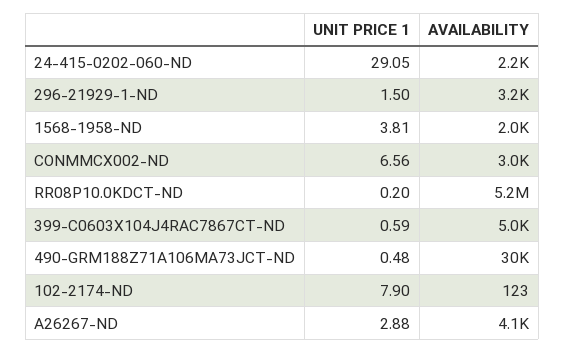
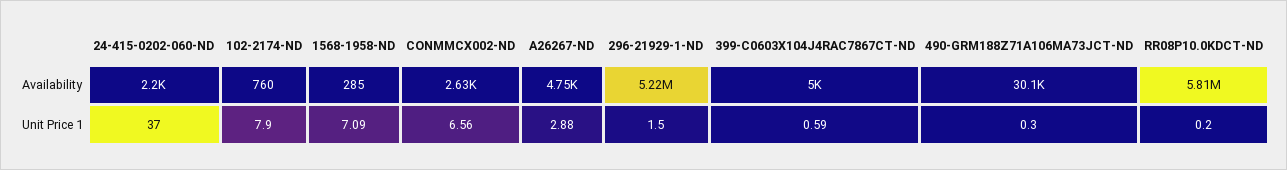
  {
    "UNIT PRICE 1": {
-     "24-415-0202-060-ND": 29.05,
+     "24-415-0202-060-ND": 37,
      "296-21929-1-ND": 1.5,
-     "1568-1958-ND": 3.81,
+     "1568-1958-ND": 7.09,
      "CONMMCX002-ND": 6.56,
      "RR08P10.0KDCT-ND": 0.2,
      "399-C0603X104J4RAC7867CT-ND": 0.59,
-     "490-GRM188Z71A106MA73JCT-ND": 0.48,
+     "490-GRM188Z71A106MA73JCT-ND": 0.3,
      "102-2174-ND": 7.9,
      "A26267-ND": 2.88
    },
    "AVAILABILITY": {
      "24-415-0202-060-ND": 2200,
-     "296-21929-1-ND": 3200,
+     "296-21929-1-ND": 5220000,
-     "1568-1958-ND": 2000,
+     "1568-1958-ND": 285,
-     "CONMMCX002-ND": 3000,
+     "CONMMCX002-ND": 2630,
-     "RR08P10.0KDCT-ND": 5200000,
+     "RR08P10.0KDCT-ND": 5810000,
      "399-C0603X104J4RAC7867CT-ND": 5000,
      "490-GRM188Z71A106MA73JCT-ND": 30100,
-     "102-2174-ND": 123,
+     "102-2174-ND": 760,
-     "A26267-ND": 4100
+     "A26267-ND": 4750
    }
  }

